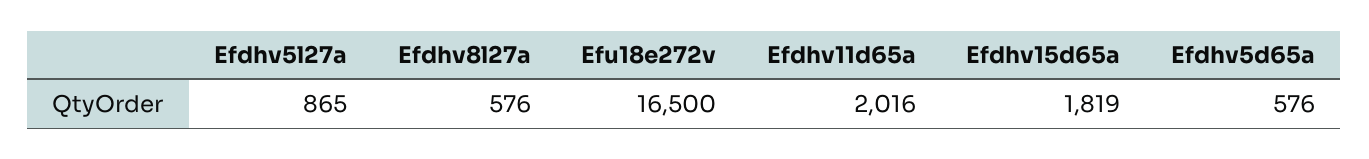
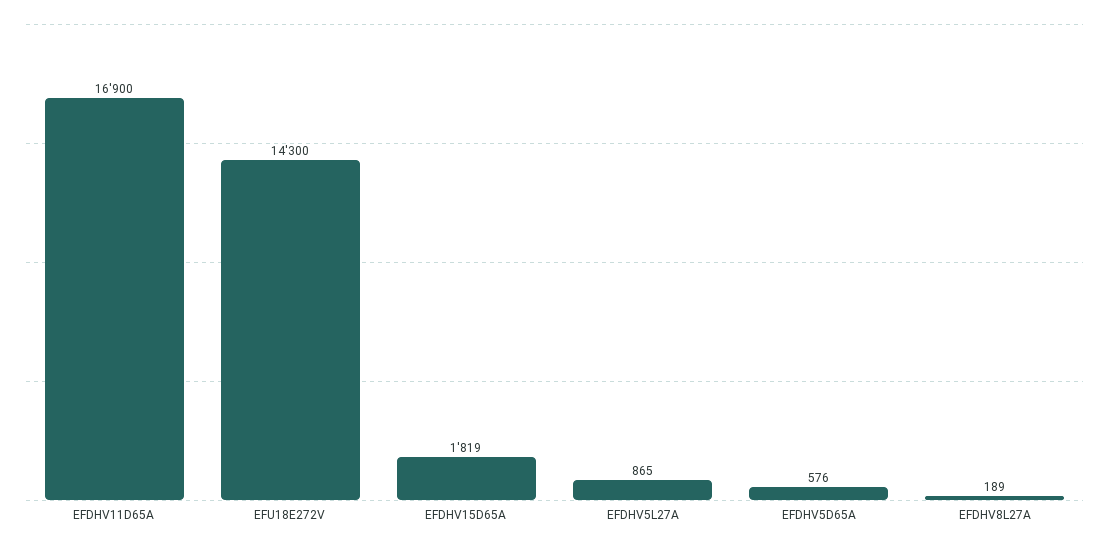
  {
    "Efdhv5l27a": 865,
-   "Efdhv8l27a": 576,
+   "Efdhv8l27a": 189,
-   "Efu18e272v": 16500,
+   "Efu18e272v": 14300,
-   "Efdhv11d65a": 2016,
+   "Efdhv11d65a": 16900,
    "Efdhv15d65a": 1819,
    "Efdhv5d65a": 576
  }

